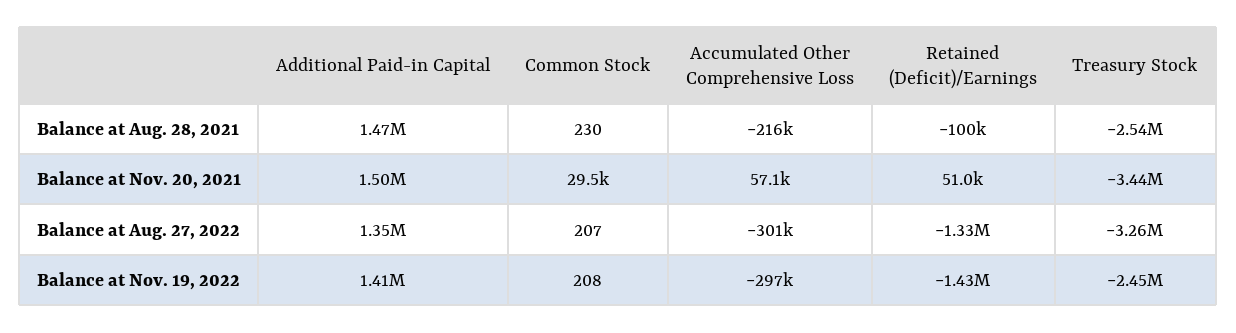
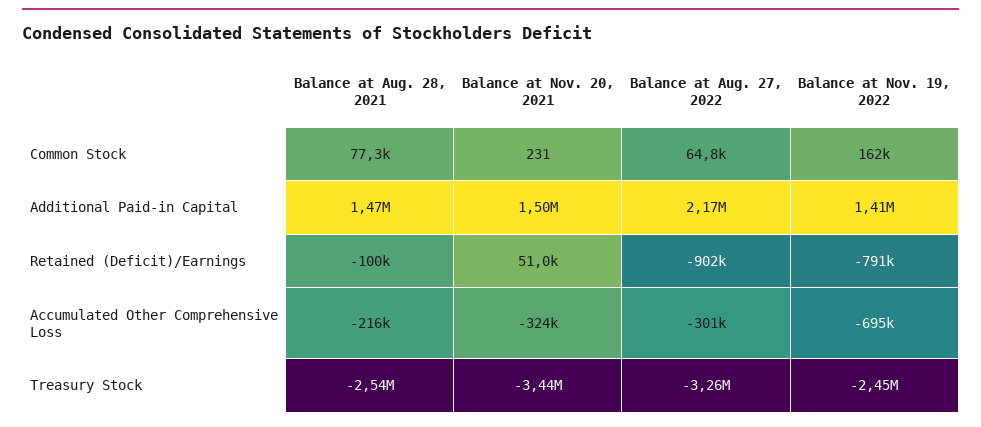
  {
    "Additional Paid-in Capital": {
      "Balance at Aug. 28, 2021": 1470000,
      "Balance at Nov. 20, 2021": 1500000,
-     "Balance at Aug. 27, 2022": 1350000,
+     "Balance at Aug. 27, 2022": 2170000,
      "Balance at Nov. 19, 2022": 1410000
    },
    "Common Stock": {
-     "Balance at Aug. 28, 2021": 230,
+     "Balance at Aug. 28, 2021": 77300,
-     "Balance at Nov. 20, 2021": 29500,
+     "Balance at Nov. 20, 2021": 231,
-     "Balance at Aug. 27, 2022": 207,
+     "Balance at Aug. 27, 2022": 64800,
-     "Balance at Nov. 19, 2022": 208
+     "Balance at Nov. 19, 2022": 162000
    },
    "Accumulated Other Comprehensive Loss": {
      "Balance at Aug. 28, 2021": -216000,
-     "Balance at Nov. 20, 2021": 57100,
+     "Balance at Nov. 20, 2021": -324000,
      "Balance at Aug. 27, 2022": -301000,
-     "Balance at Nov. 19, 2022": -297000
+     "Balance at Nov. 19, 2022": -695000
    },
    "Retained (Deficit)/Earnings": {
      "Balance at Aug. 28, 2021": -100000,
      "Balance at Nov. 20, 2021": 51000,
-     "Balance at Aug. 27, 2022": -1330000,
+     "Balance at Aug. 27, 2022": -902000,
-     "Balance at Nov. 19, 2022": -1430000
+     "Balance at Nov. 19, 2022": -791000
    },
    "Treasury Stock": {
      "Balance at Aug. 28, 2021": -2540000,
      "Balance at Nov. 20, 2021": -3440000,
      "Balance at Aug. 27, 2022": -3260000,
      "Balance at Nov. 19, 2022": -2450000
    }
  }

